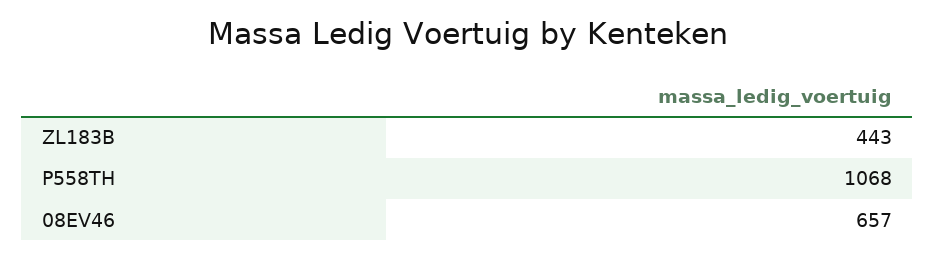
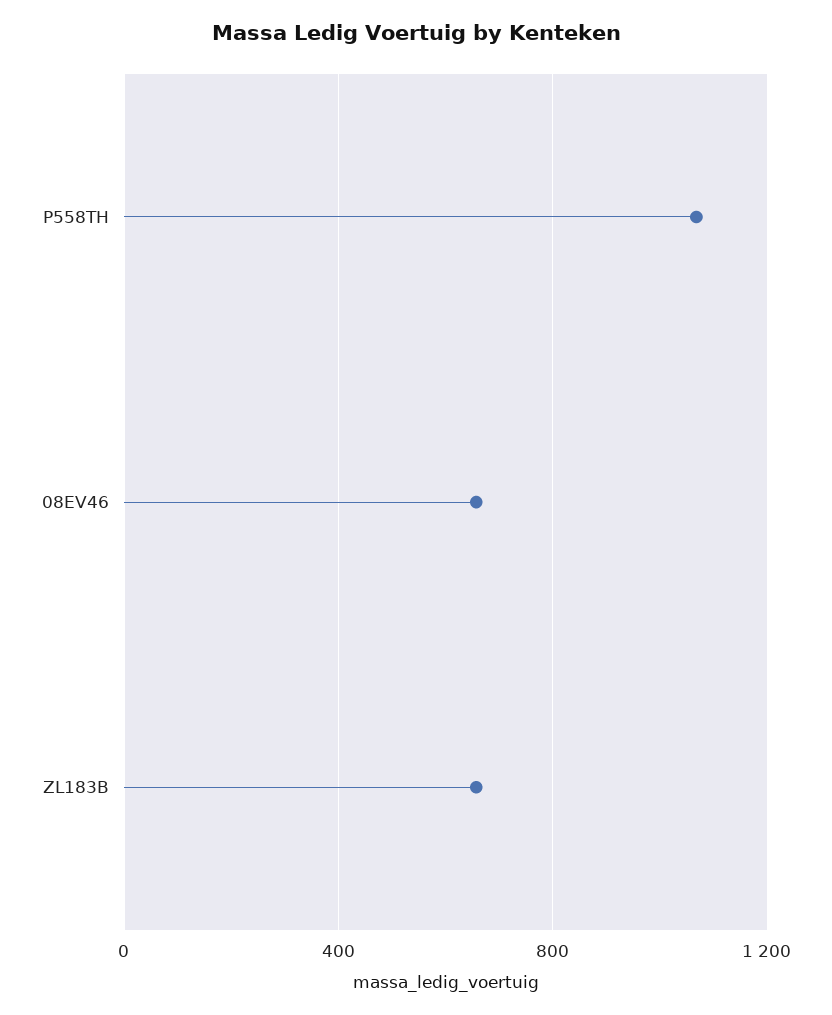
  {
-   "ZL183B": 443,
+   "ZL183B": 650,
    "P558TH": 1068,
    "08EV46": 657
  }

